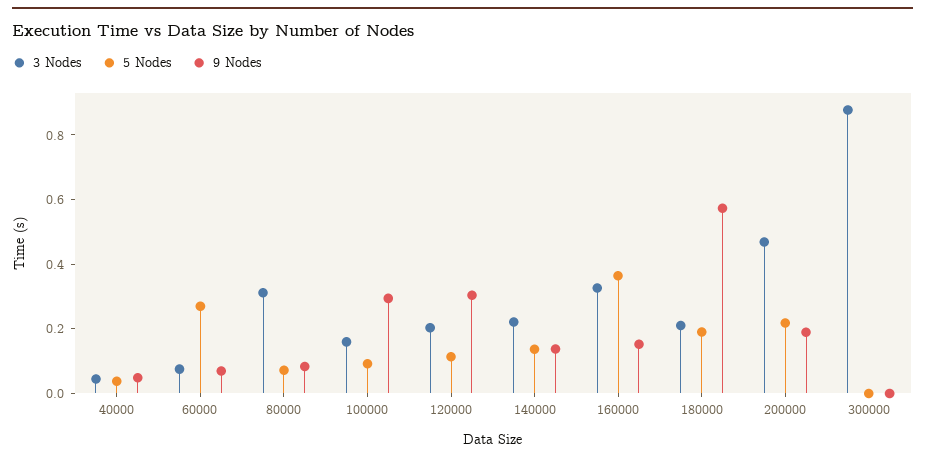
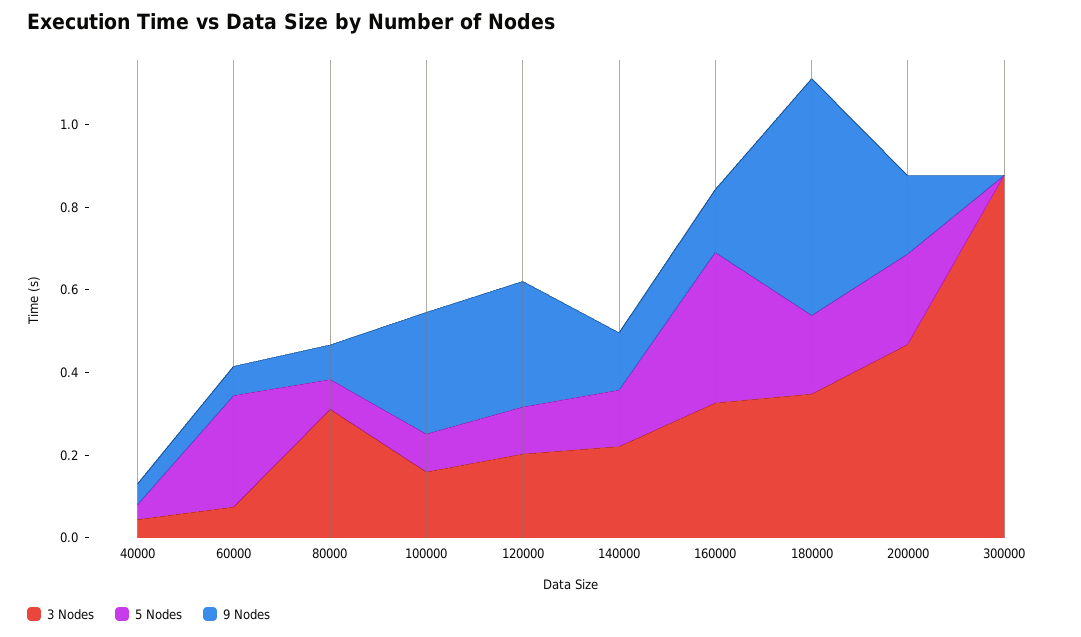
  {
    "3 Nodes": {
      "40000": 0.05,
      "60000": 0.1,
      "80000": 0.3,
      "100000": 0.15,
      "120000": 0.2,
      "140000": 0.2,
      "160000": 0.35,
-     "180000": 0.2,
+     "180000": 0.35,
      "200000": 0.45,
      "300000": 0.9
    },
    "5 Nodes": {
      "40000": 0.05,
      "60000": 0.25,
      "80000": 0.05,
      "100000": 0.1,
      "120000": 0.1,
      "140000": 0.15,
      "160000": 0.35,
      "180000": 0.2,
      "200000": 0.2,
      "300000": 0
    },
    "9 Nodes": {
      "40000": 0.05,
      "60000": 0.05,
      "80000": 0.1,
      "100000": 0.3,
      "120000": 0.3,
      "140000": 0.15,
      "160000": 0.15,
      "180000": 0.55,
      "200000": 0.2,
      "300000": 0
    }
  }

